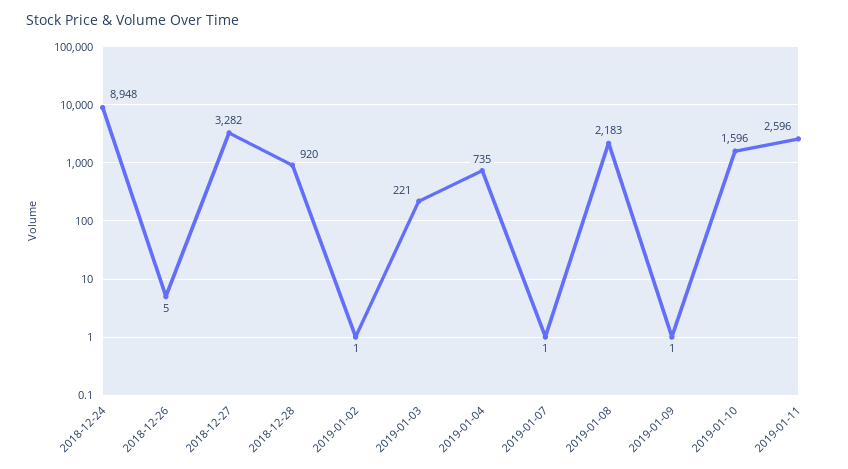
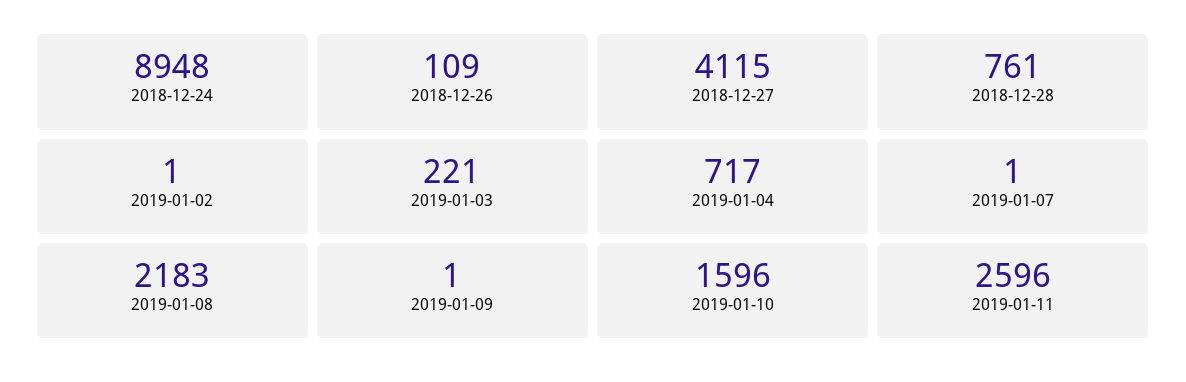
  {
    "2018-12-24": 8948,
-   "2018-12-26": 5,
+   "2018-12-26": 109,
-   "2018-12-27": 3282,
+   "2018-12-27": 4115,
-   "2018-12-28": 920,
+   "2018-12-28": 761,
    "2019-01-02": 1,
    "2019-01-03": 221,
-   "2019-01-04": 735,
+   "2019-01-04": 717,
    "2019-01-07": 1,
    "2019-01-08": 2183,
    "2019-01-09": 1,
    "2019-01-10": 1596,
    "2019-01-11": 2596
  }

